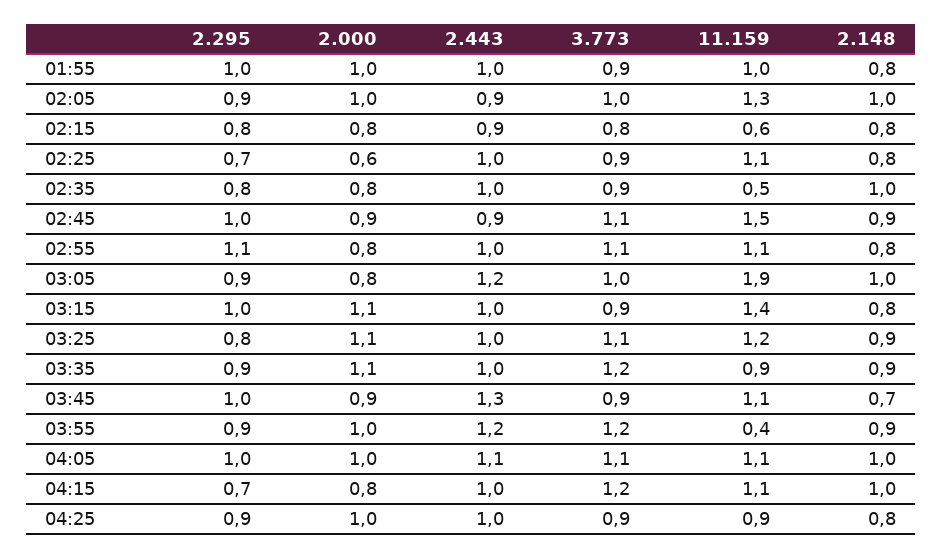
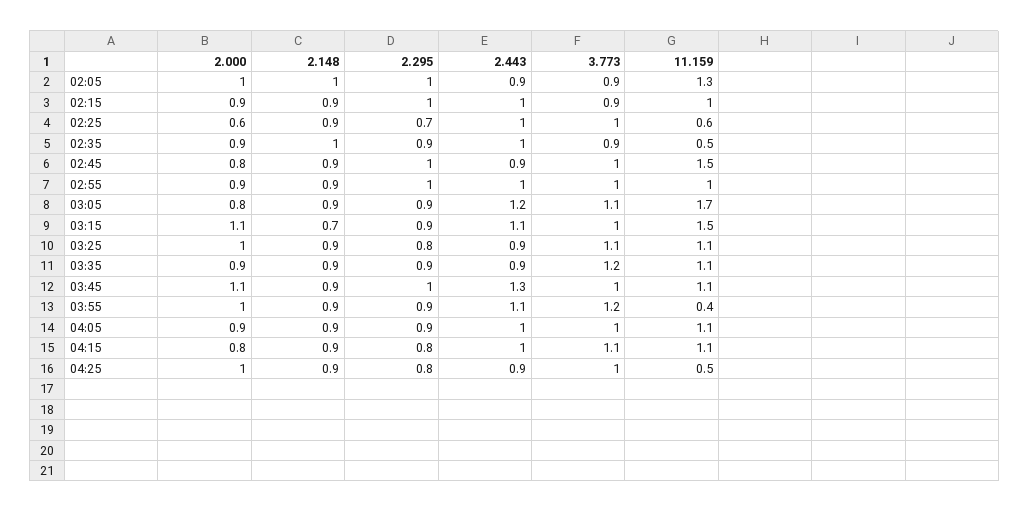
  {
    "2.295": {
-     "01:55": 1,
-     "02:05": 0.9,
+     "02:05": 1,
-     "02:15": 0.8,
+     "02:15": 1,
      "02:25": 0.7,
-     "02:35": 0.8,
+     "02:35": 0.9,
      "02:45": 1,
-     "02:55": 1.1,
+     "02:55": 1,
      "03:05": 0.9,
-     "03:15": 1,
+     "03:15": 0.9,
      "03:25": 0.8,
      "03:35": 0.9,
      "03:45": 1,
      "03:55": 0.9,
-     "04:05": 1,
+     "04:05": 0.9,
-     "04:15": 0.7,
+     "04:15": 0.8,
-     "04:25": 0.9
+     "04:25": 0.8
    },
    "2.000": {
-     "01:55": 1,
      "02:05": 1,
-     "02:15": 0.8,
+     "02:15": 0.9,
      "02:25": 0.6,
-     "02:35": 0.8,
+     "02:35": 0.9,
-     "02:45": 0.9,
+     "02:45": 0.8,
-     "02:55": 0.8,
+     "02:55": 0.9,
      "03:05": 0.8,
      "03:15": 1.1,
-     "03:25": 1.1,
+     "03:25": 1,
-     "03:35": 1.1,
+     "03:35": 0.9,
-     "03:45": 0.9,
+     "03:45": 1.1,
      "03:55": 1,
-     "04:05": 1,
+     "04:05": 0.9,
      "04:15": 0.8,
      "04:25": 1
    },
    "2.443": {
-     "01:55": 1,
      "02:05": 0.9,
-     "02:15": 0.9,
+     "02:15": 1,
      "02:25": 1,
      "02:35": 1,
      "02:45": 0.9,
      "02:55": 1,
      "03:05": 1.2,
-     "03:15": 1,
+     "03:15": 1.1,
-     "03:25": 1,
+     "03:25": 0.9,
-     "03:35": 1,
+     "03:35": 0.9,
      "03:45": 1.3,
-     "03:55": 1.2,
+     "03:55": 1.1,
-     "04:05": 1.1,
+     "04:05": 1,
      "04:15": 1,
-     "04:25": 1
+     "04:25": 0.9
    },
    "3.773": {
-     "01:55": 0.9,
-     "02:05": 1,
+     "02:05": 0.9,
-     "02:15": 0.8,
+     "02:15": 0.9,
-     "02:25": 0.9,
+     "02:25": 1,
      "02:35": 0.9,
-     "02:45": 1.1,
+     "02:45": 1,
-     "02:55": 1.1,
+     "02:55": 1,
-     "03:05": 1,
+     "03:05": 1.1,
-     "03:15": 0.9,
+     "03:15": 1,
      "03:25": 1.1,
      "03:35": 1.2,
-     "03:45": 0.9,
+     "03:45": 1,
      "03:55": 1.2,
-     "04:05": 1.1,
+     "04:05": 1,
-     "04:15": 1.2,
+     "04:15": 1.1,
-     "04:25": 0.9
+     "04:25": 1
    },
    "11.159": {
-     "01:55": 1,
      "02:05": 1.3,
-     "02:15": 0.6,
+     "02:15": 1,
-     "02:25": 1.1,
+     "02:25": 0.6,
      "02:35": 0.5,
      "02:45": 1.5,
-     "02:55": 1.1,
+     "02:55": 1,
-     "03:05": 1.9,
+     "03:05": 1.7,
-     "03:15": 1.4,
+     "03:15": 1.5,
-     "03:25": 1.2,
+     "03:25": 1.1,
-     "03:35": 0.9,
+     "03:35": 1.1,
      "03:45": 1.1,
      "03:55": 0.4,
      "04:05": 1.1,
      "04:15": 1.1,
-     "04:25": 0.9
+     "04:25": 0.5
    },
    "2.148": {
-     "01:55": 0.8,
      "02:05": 1,
-     "02:15": 0.8,
+     "02:15": 0.9,
-     "02:25": 0.8,
+     "02:25": 0.9,
      "02:35": 1,
      "02:45": 0.9,
-     "02:55": 0.8,
+     "02:55": 0.9,
-     "03:05": 1,
+     "03:05": 0.9,
-     "03:15": 0.8,
+     "03:15": 0.7,
      "03:25": 0.9,
      "03:35": 0.9,
-     "03:45": 0.7,
+     "03:45": 0.9,
      "03:55": 0.9,
-     "04:05": 1,
+     "04:05": 0.9,
-     "04:15": 1,
+     "04:15": 0.9,
-     "04:25": 0.8
+     "04:25": 0.9
    }
  }

